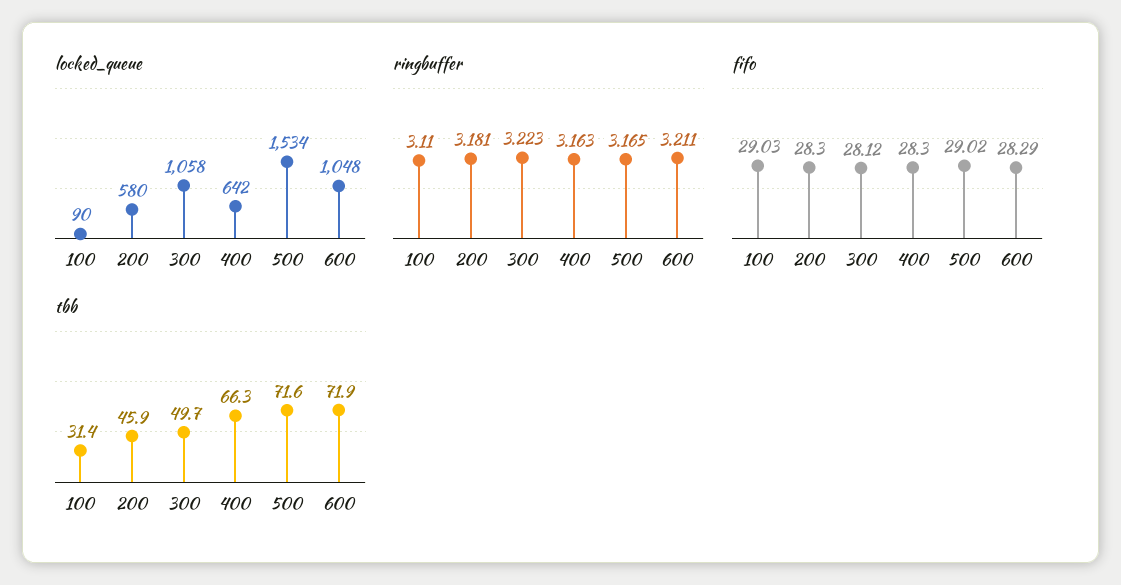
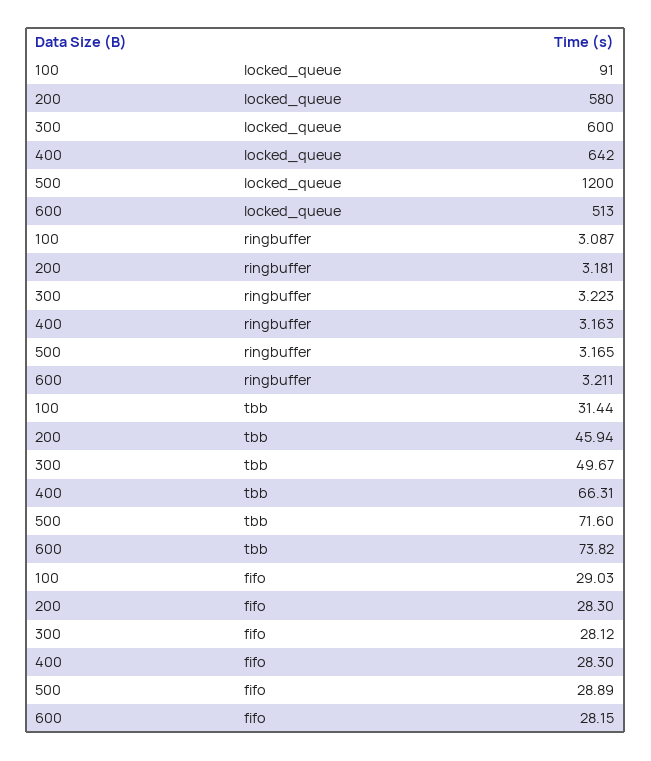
  {
    "locked_queue": {
-     "100": 90,
+     "100": 91,
      "200": 580,
-     "300": 1058,
+     "300": 600,
      "400": 642,
-     "500": 1534,
+     "500": 1200,
-     "600": 1048
+     "600": 513
    },
    "ringbuffer": {
-     "100": 3.11,
+     "100": 3.087,
      "200": 3.181,
      "300": 3.223,
      "400": 3.163,
      "500": 3.165,
      "600": 3.211
    },
    "fifo": {
      "100": 29.03,
      "200": 28.3,
      "300": 28.12,
      "400": 28.3,
-     "500": 29.02,
+     "500": 28.89,
-     "600": 28.29
+     "600": 28.15
    },
    "tbb": {
      "100": 31.44,
      "200": 45.94,
      "300": 49.67,
      "400": 66.31,
      "500": 71.6,
-     "600": 71.9
+     "600": 73.82
    }
  }

